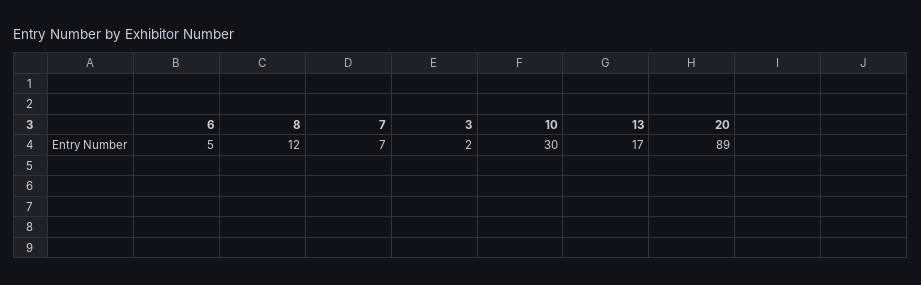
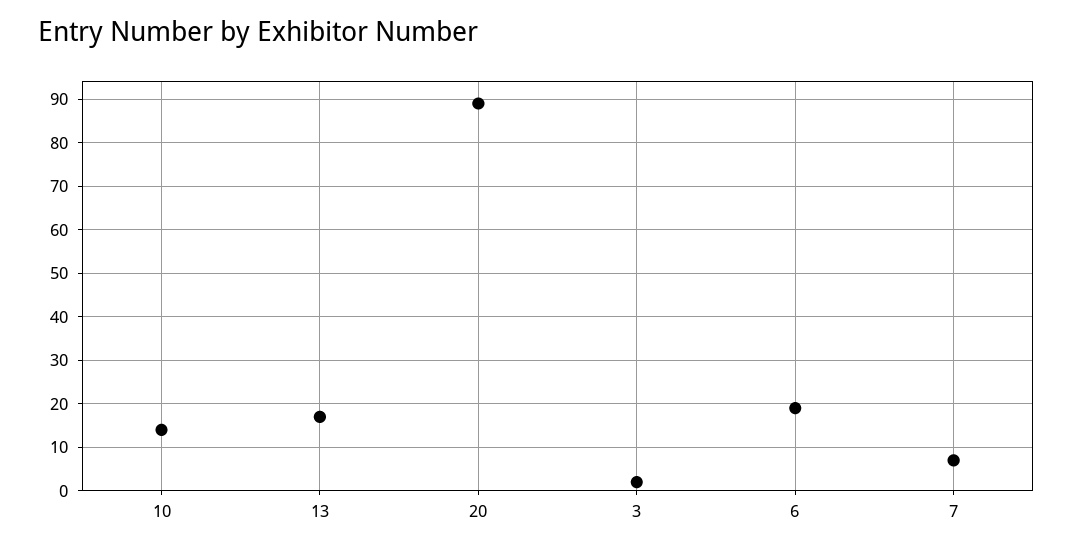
  {
-   "6": 5,
+   "6": 20,
-   "8": 12,
    "7": 7,
    "3": 2,
-   "10": 30,
+   "10": 15,
    "13": 17,
    "20": 89
  }

